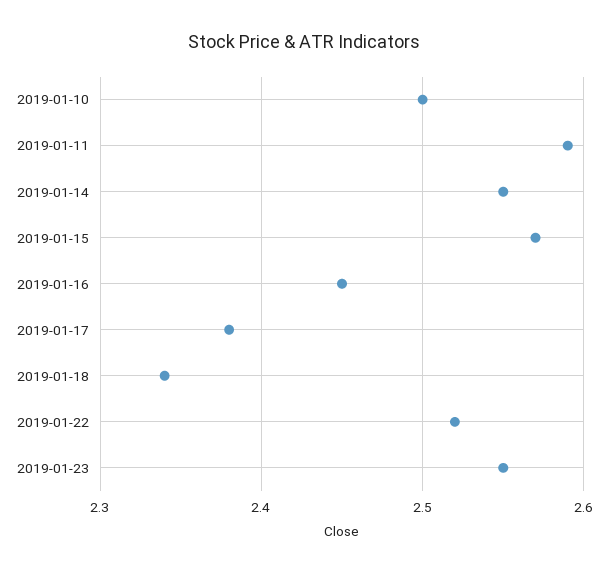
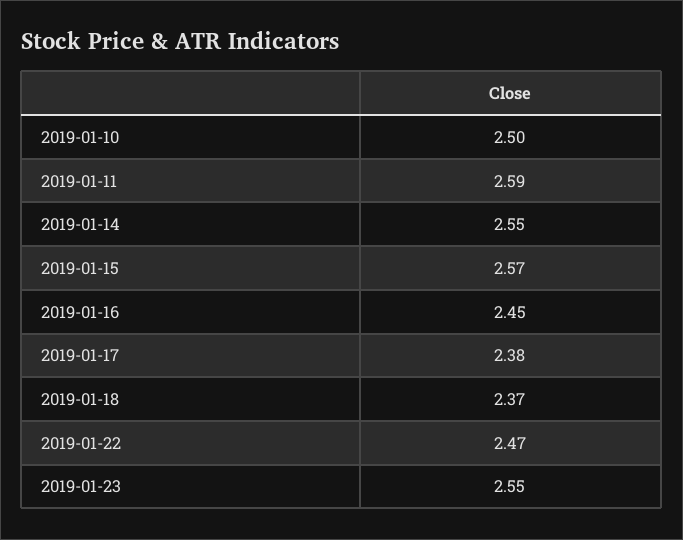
  {
    "2019-01-10": 2.5,
    "2019-01-11": 2.59,
    "2019-01-14": 2.55,
    "2019-01-15": 2.57,
    "2019-01-16": 2.45,
    "2019-01-17": 2.38,
-   "2019-01-18": 2.34,
+   "2019-01-18": 2.37,
-   "2019-01-22": 2.52,
+   "2019-01-22": 2.47,
    "2019-01-23": 2.55
  }

